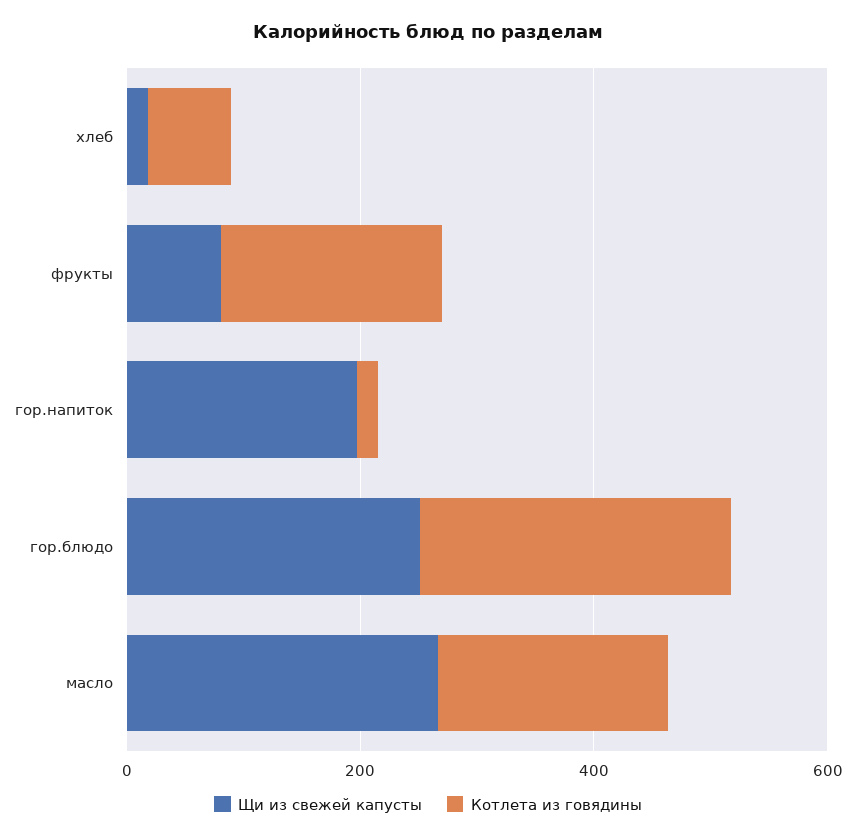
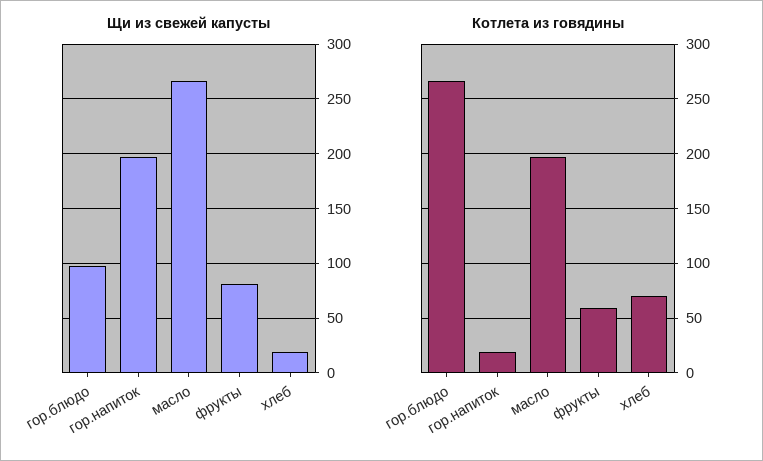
  {
    "Щи из свежей капусты": {
      "хлеб": 20,
      "фрукты": 80,
      "гор.напиток": 200,
-     "гор.блюдо": 250,
+     "гор.блюдо": 100,
      "масло": 270
    },
    "Котлета из говядины": {
      "хлеб": 70,
-     "фрукты": 200,
+     "фрукты": 60,
      "гор.напиток": 20,
      "гор.блюдо": 270,
      "масло": 200
    }
  }

